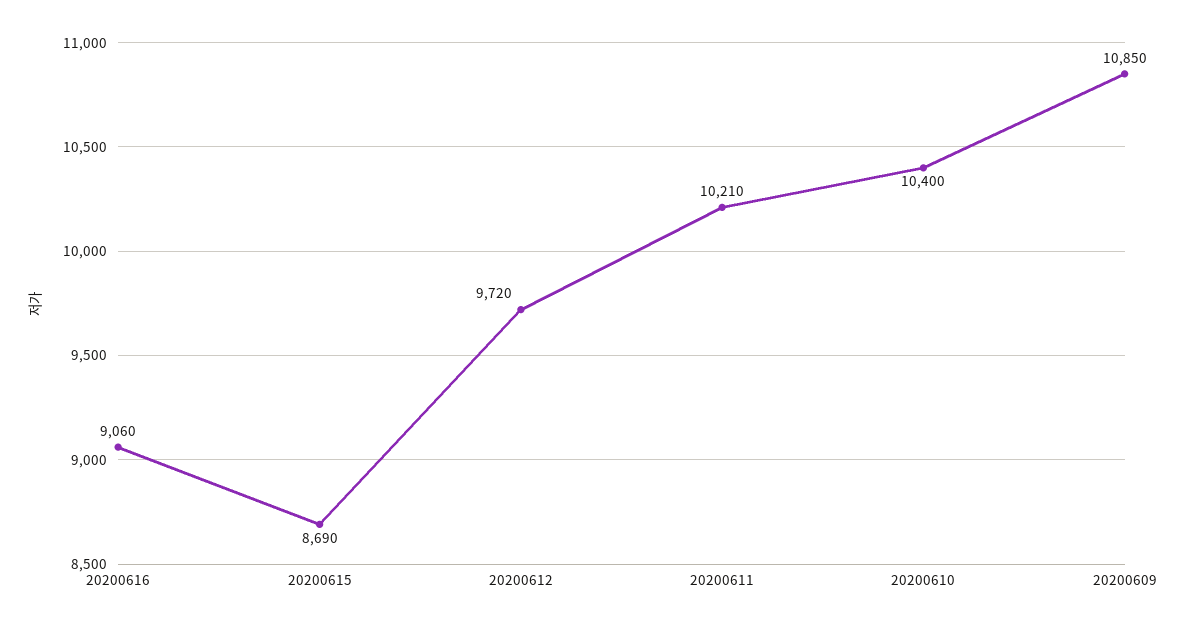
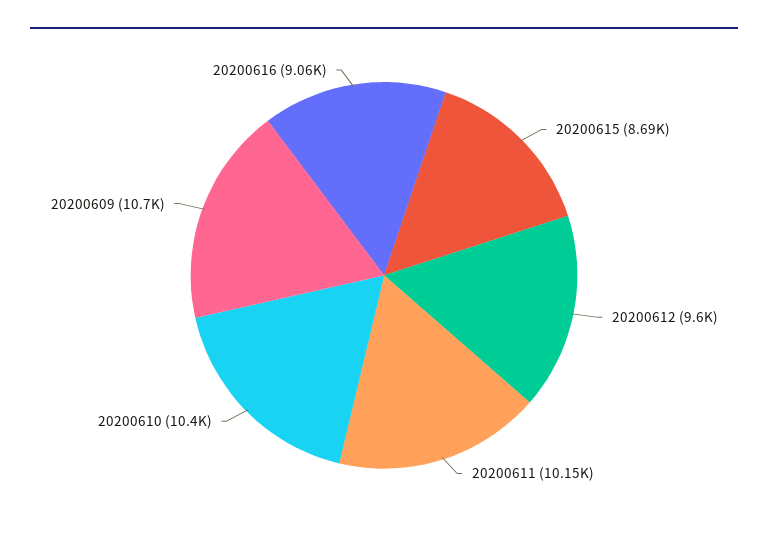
  {
    "20200616": 9060,
    "20200615": 8690,
-   "20200612": 9720,
+   "20200612": 9600,
-   "20200611": 10210,
+   "20200611": 10150,
    "20200610": 10400,
-   "20200609": 10850
+   "20200609": 10700
  }

